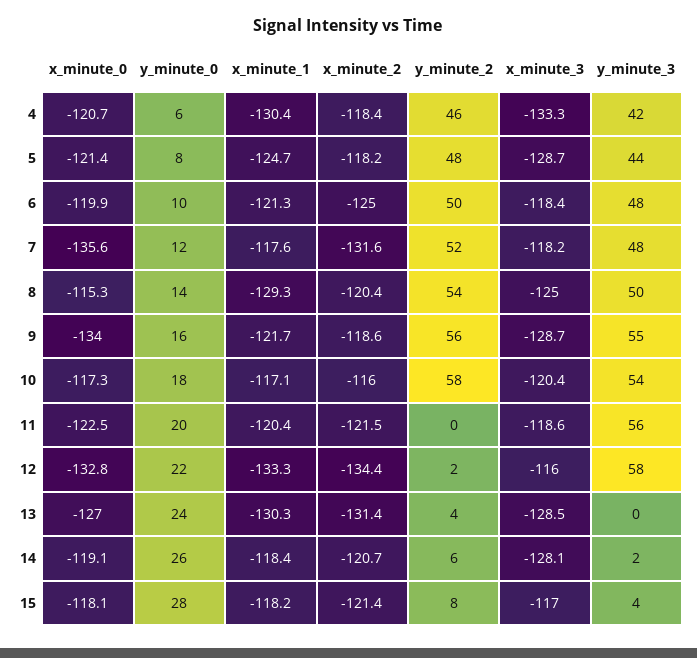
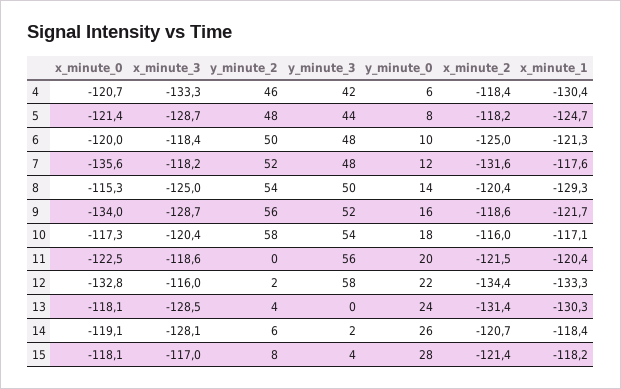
  {
    "x_minute_0": {
      "4": -120.7,
      "5": -121.4,
-     "6": -119.9,
+     "6": -120,
      "7": -135.6,
      "8": -115.3,
      "9": -134,
      "10": -117.3,
      "11": -122.5,
      "12": -132.8,
-     "13": -127,
+     "13": -118.1,
      "14": -119.1,
      "15": -118.1
    },
    "y_minute_0": {
      "4": 6,
      "5": 8,
      "6": 10,
      "7": 12,
      "8": 14,
      "9": 16,
      "10": 18,
      "11": 20,
      "12": 22,
      "13": 24,
      "14": 26,
      "15": 28
    },
    "x_minute_1": {
      "4": -130.4,
      "5": -124.7,
      "6": -121.3,
      "7": -117.6,
      "8": -129.3,
      "9": -121.7,
      "10": -117.1,
      "11": -120.4,
      "12": -133.3,
      "13": -130.3,
      "14": -118.4,
      "15": -118.2
    },
    "x_minute_2": {
      "4": -118.4,
      "5": -118.2,
      "6": -125,
      "7": -131.6,
      "8": -120.4,
      "9": -118.6,
      "10": -116,
      "11": -121.5,
      "12": -134.4,
      "13": -131.4,
      "14": -120.7,
      "15": -121.4
    },
    "y_minute_2": {
      "4": 46,
      "5": 48,
      "6": 50,
      "7": 52,
      "8": 54,
      "9": 56,
      "10": 58,
      "11": 0,
      "12": 2,
      "13": 4,
      "14": 6,
      "15": 8
    },
    "x_minute_3": {
      "4": -133.3,
      "5": -128.7,
      "6": -118.4,
      "7": -118.2,
      "8": -125,
      "9": -128.7,
      "10": -120.4,
      "11": -118.6,
      "12": -116,
      "13": -128.5,
      "14": -128.1,
      "15": -117
    },
    "y_minute_3": {
      "4": 42,
      "5": 44,
      "6": 48,
      "7": 48,
      "8": 50,
-     "9": 55,
+     "9": 52,
      "10": 54,
      "11": 56,
      "12": 58,
      "13": 0,
      "14": 2,
      "15": 4
    }
  }

